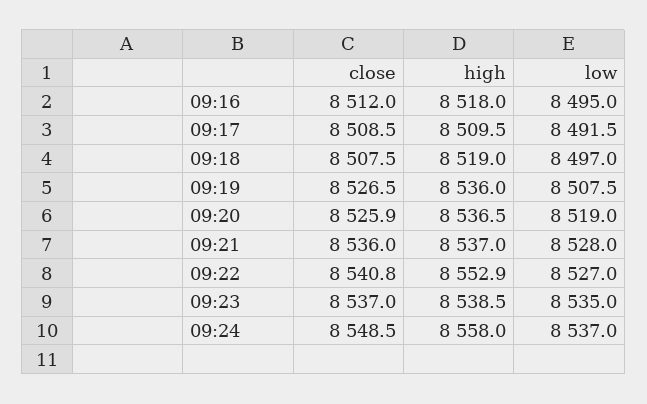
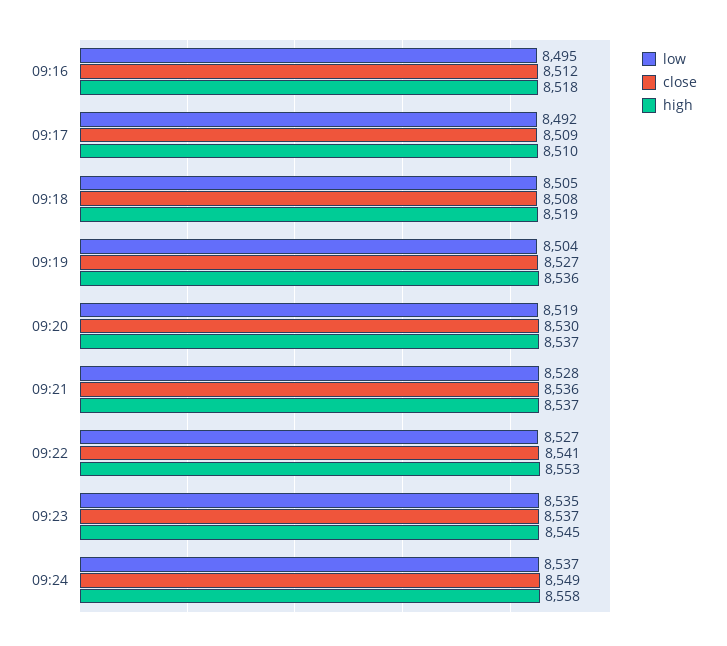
  {
    "close": {
      "09:16": 8512,
      "09:17": 8508.5,
      "09:18": 8507.5,
      "09:19": 8526.5,
-     "09:20": 8525.9,
+     "09:20": 8530,
      "09:21": 8536,
      "09:22": 8540.8,
      "09:23": 8537,
      "09:24": 8548.5
    },
    "high": {
      "09:16": 8518,
      "09:17": 8509.5,
      "09:18": 8519,
      "09:19": 8536,
      "09:20": 8536.5,
      "09:21": 8537,
      "09:22": 8552.9,
-     "09:23": 8538.5,
+     "09:23": 8545,
      "09:24": 8558
    },
    "low": {
      "09:16": 8495,
      "09:17": 8491.5,
-     "09:18": 8497,
+     "09:18": 8505,
-     "09:19": 8507.5,
+     "09:19": 8504,
      "09:20": 8519,
      "09:21": 8528,
      "09:22": 8527,
      "09:23": 8535,
      "09:24": 8537
    }
  }

